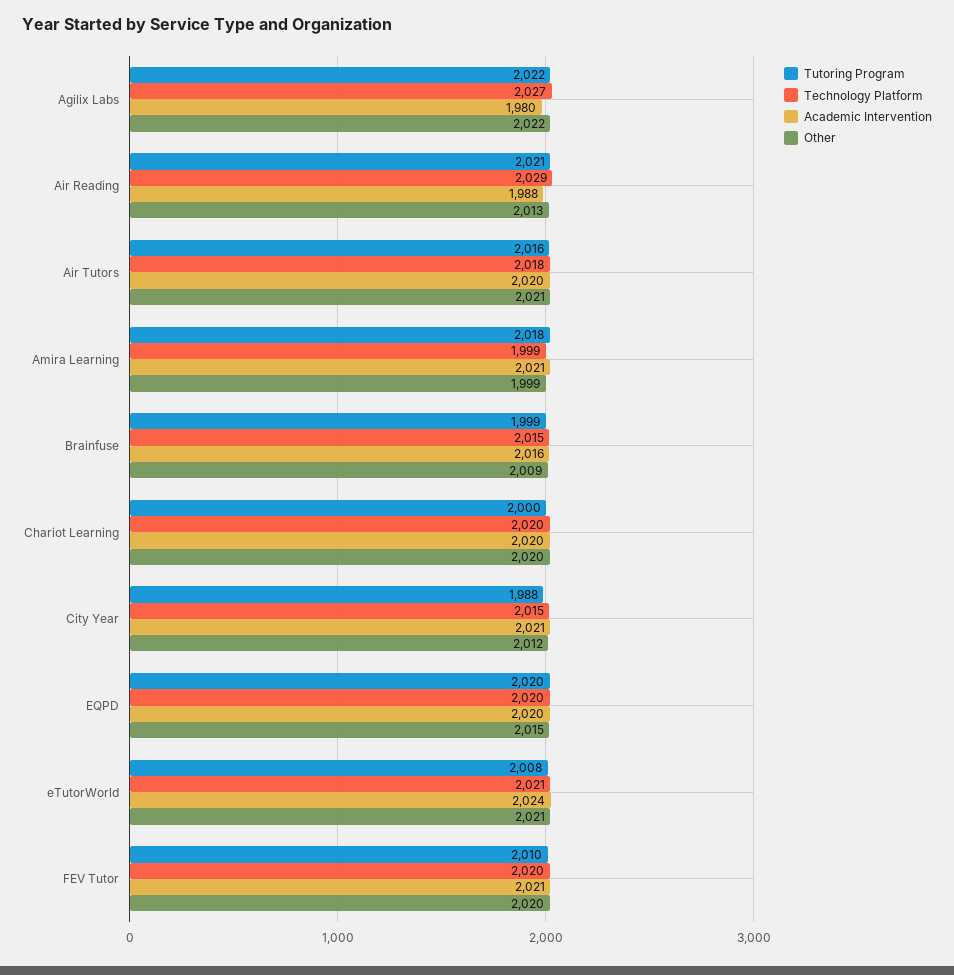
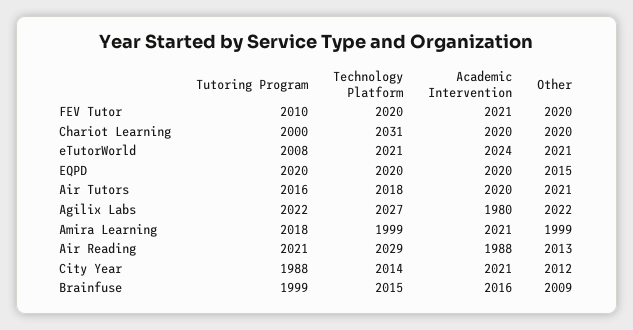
  {
    "Tutoring Program": {
      "Agilix Labs": 2022,
      "Air Reading": 2021,
      "Air Tutors": 2016,
      "Amira Learning": 2018,
      "Brainfuse": 1999,
      "Chariot Learning": 2000,
      "City Year": 1988,
      "EQPD": 2020,
      "eTutorWorld": 2008,
      "FEV Tutor": 2010
    },
    "Technology Platform": {
      "Agilix Labs": 2027,
      "Air Reading": 2029,
      "Air Tutors": 2018,
      "Amira Learning": 1999,
      "Brainfuse": 2015,
-     "Chariot Learning": 2020,
+     "Chariot Learning": 2031,
-     "City Year": 2015,
+     "City Year": 2014,
      "EQPD": 2020,
      "eTutorWorld": 2021,
      "FEV Tutor": 2020
    },
    "Academic Intervention": {
      "Agilix Labs": 1980,
      "Air Reading": 1988,
      "Air Tutors": 2020,
      "Amira Learning": 2021,
      "Brainfuse": 2016,
      "Chariot Learning": 2020,
      "City Year": 2021,
      "EQPD": 2020,
      "eTutorWorld": 2024,
      "FEV Tutor": 2021
    },
    "Other": {
      "Agilix Labs": 2022,
      "Air Reading": 2013,
      "Air Tutors": 2021,
      "Amira Learning": 1999,
      "Brainfuse": 2009,
      "Chariot Learning": 2020,
      "City Year": 2012,
      "EQPD": 2015,
      "eTutorWorld": 2021,
      "FEV Tutor": 2020
    }
  }

